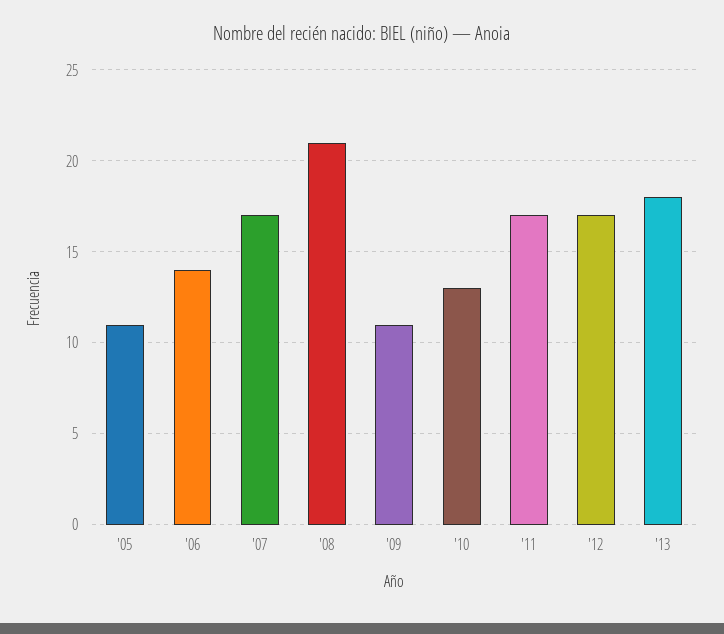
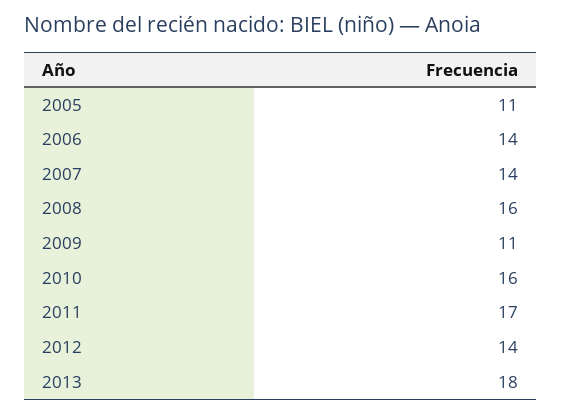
  {
    "'05": 11,
    "'06": 14,
-   "'07": 17,
+   "'07": 14,
-   "'08": 21,
+   "'08": 16,
    "'09": 11,
-   "'10": 13,
+   "'10": 16,
    "'11": 17,
-   "'12": 17,
+   "'12": 14,
    "'13": 18
  }

